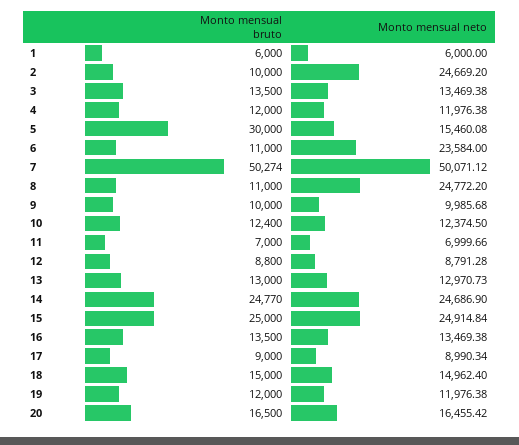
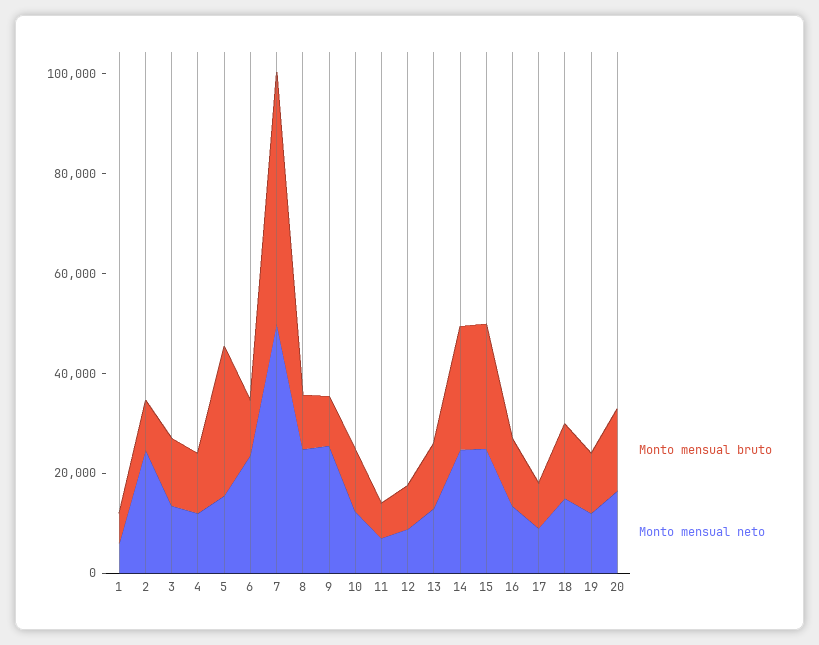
  {
    "Monto mensual bruto": {
      "1": 6000,
      "2": 10000,
      "3": 13500,
      "4": 12000,
      "5": 30000,
      "6": 11000,
      "7": 50274,
      "8": 11000,
      "9": 10000,
      "10": 12400,
      "11": 7000,
      "12": 8800,
      "13": 13000,
      "14": 24770,
      "15": 25000,
      "16": 13500,
      "17": 9000,
      "18": 15000,
      "19": 12000,
      "20": 16500
    },
    "Monto mensual neto": {
      "1": 6000,
      "2": 24669.2,
      "3": 13469.38,
      "4": 11976.38,
      "5": 15460.08,
      "6": 23584,
      "7": 50071.12,
      "8": 24772.2,
-     "9": 9985.68,
+     "9": 25000,
      "10": 12374.5,
      "11": 6999.66,
      "12": 8791.28,
      "13": 12970.73,
      "14": 24686.9,
      "15": 24914.84,
      "16": 13469.38,
      "17": 8990.34,
      "18": 14962.4,
      "19": 11976.38,
      "20": 16455.42
    }
  }

